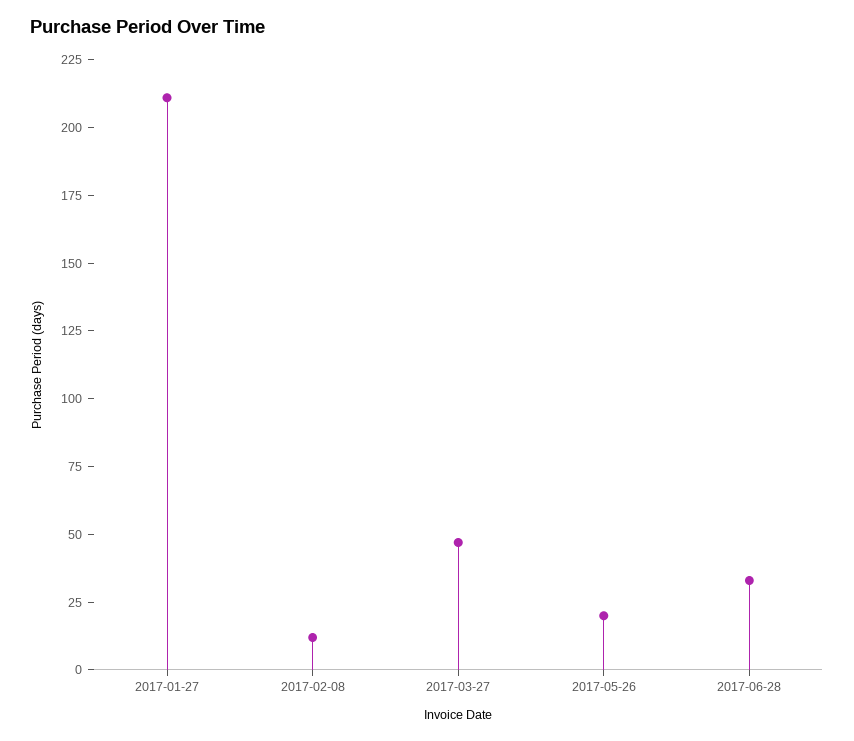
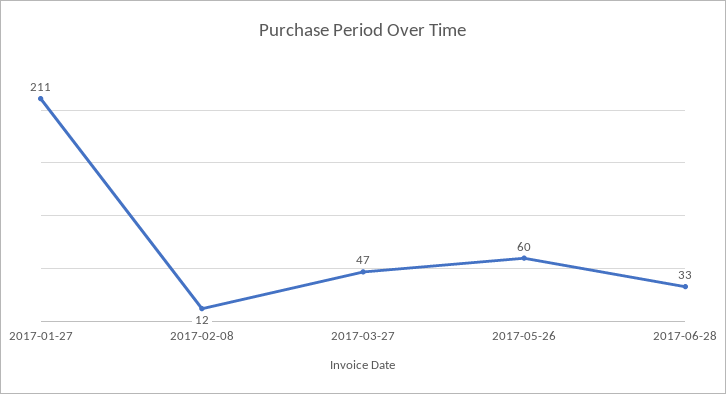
  {
    "2017-01-27": 211,
    "2017-02-08": 12,
    "2017-03-27": 47,
-   "2017-05-26": 20,
+   "2017-05-26": 60,
    "2017-06-28": 33
  }

